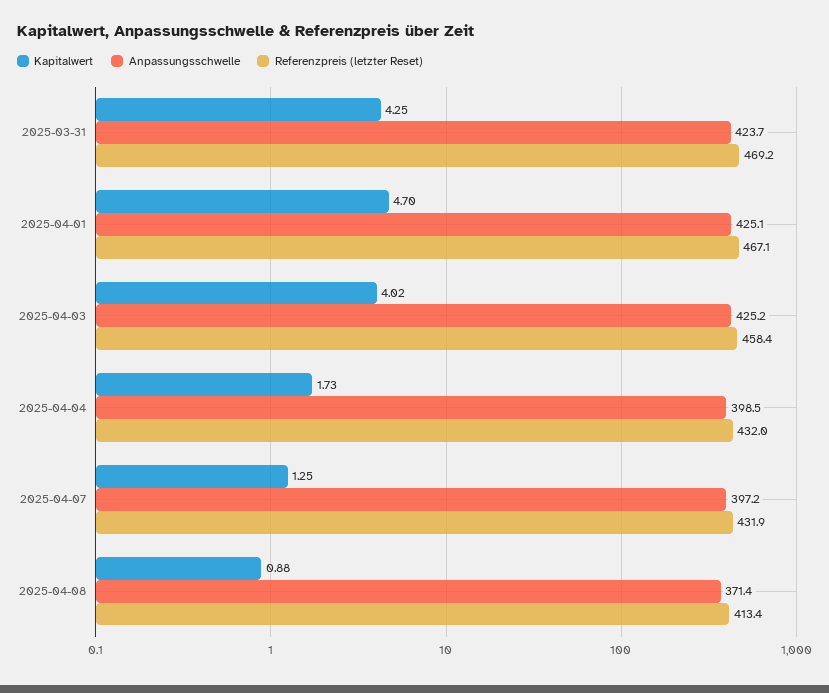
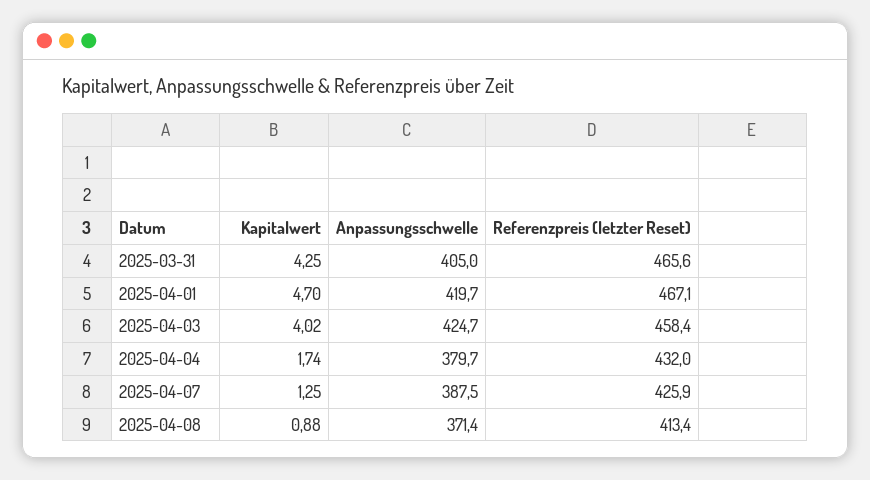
  {
    "Kapitalwert": {
      "2025-03-31": 4.25,
      "2025-04-01": 4.7,
      "2025-04-03": 4.02,
-     "2025-04-04": 1.73,
+     "2025-04-04": 1.74,
      "2025-04-07": 1.25,
      "2025-04-08": 0.88
    },
    "Anpassungsschwelle": {
-     "2025-03-31": 423.7,
+     "2025-03-31": 405,
-     "2025-04-01": 425.1,
+     "2025-04-01": 419.7,
-     "2025-04-03": 425.2,
+     "2025-04-03": 424.7,
-     "2025-04-04": 398.5,
+     "2025-04-04": 379.7,
-     "2025-04-07": 397.2,
+     "2025-04-07": 387.5,
      "2025-04-08": 371.4
    },
    "Referenzpreis (letzter Reset)": {
-     "2025-03-31": 469.2,
+     "2025-03-31": 465.6,
      "2025-04-01": 467.1,
      "2025-04-03": 458.4,
      "2025-04-04": 432,
-     "2025-04-07": 431.9,
+     "2025-04-07": 425.9,
      "2025-04-08": 413.4
    }
  }

